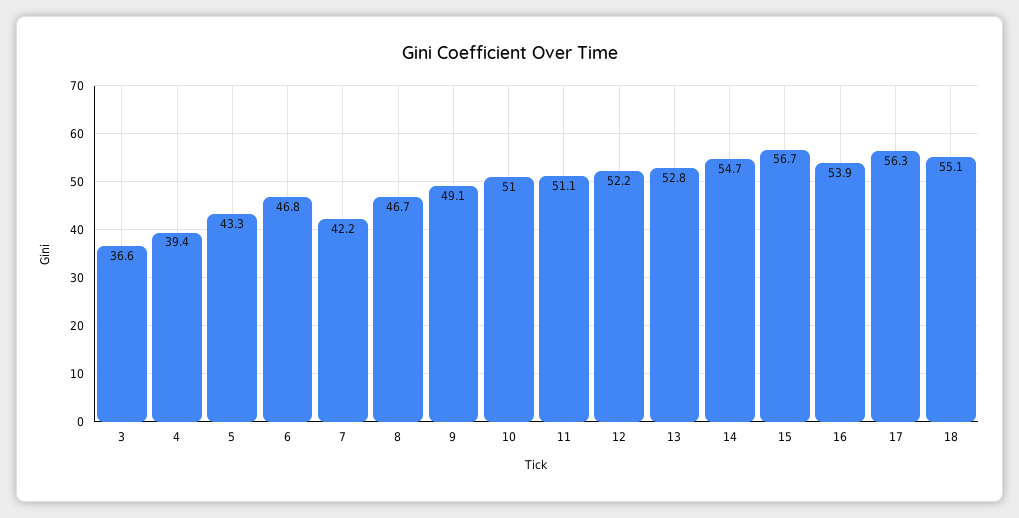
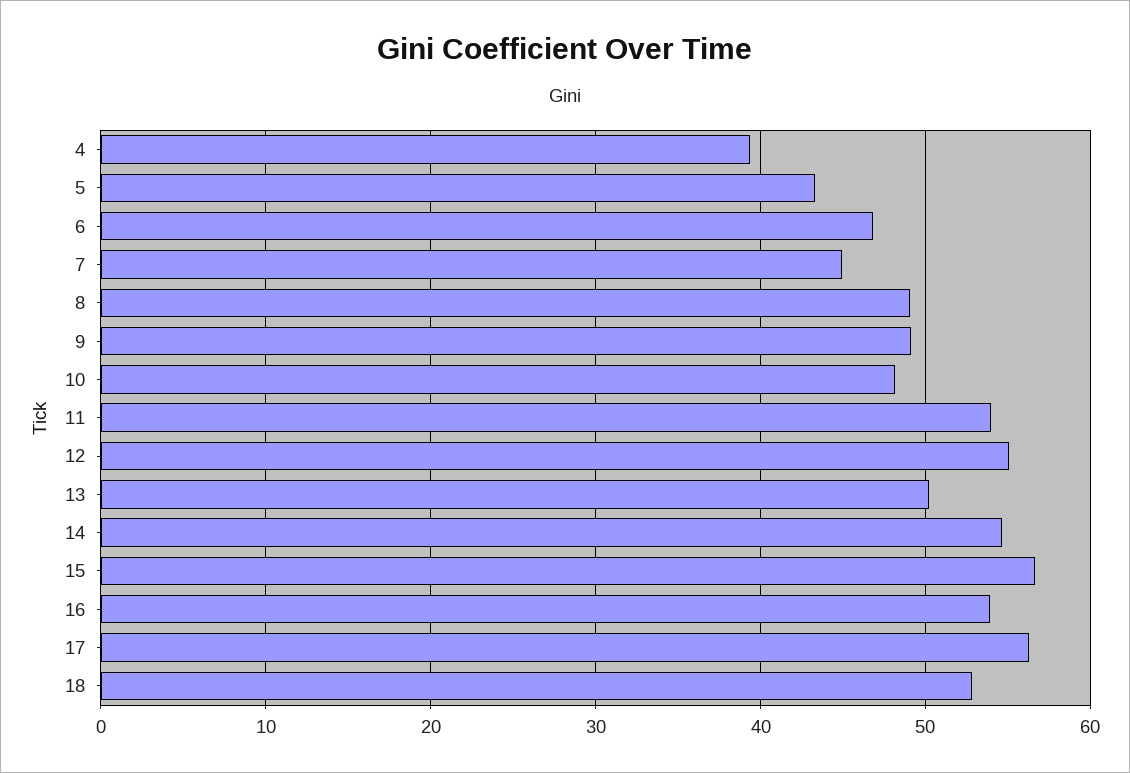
  {
-   "3": 36.6,
    "4": 39.4,
    "5": 43.3,
    "6": 46.8,
-   "7": 42.2,
+   "7": 45,
-   "8": 46.7,
+   "8": 49,
    "9": 49.1,
-   "10": 51,
+   "10": 48,
-   "11": 51.1,
+   "11": 54,
-   "12": 52.2,
+   "12": 55,
-   "13": 52.8,
+   "13": 50,
    "14": 54.7,
    "15": 56.7,
    "16": 53.9,
    "17": 56.3,
-   "18": 55.1
+   "18": 53
  }

